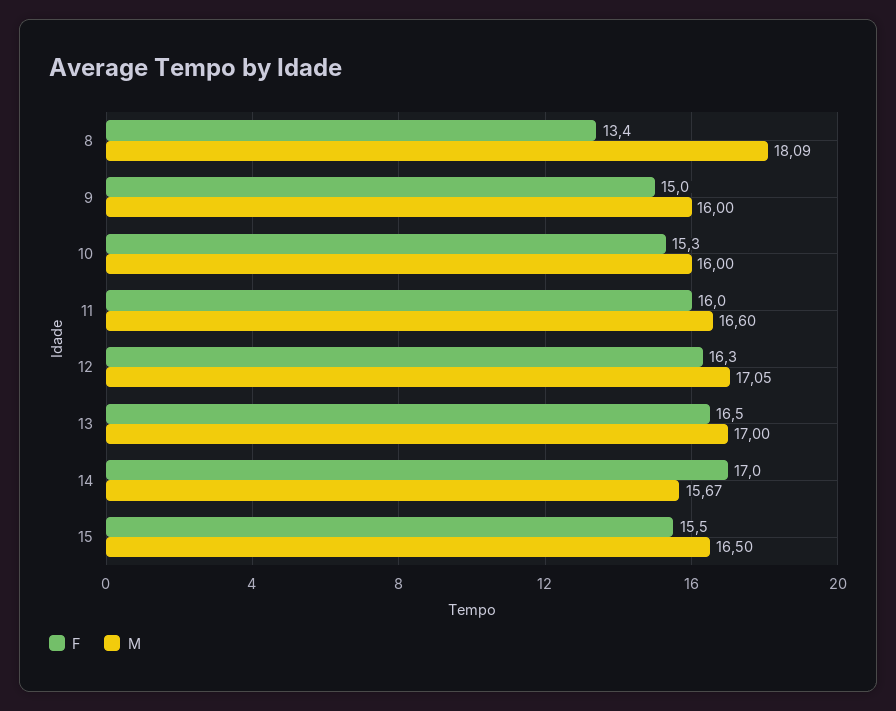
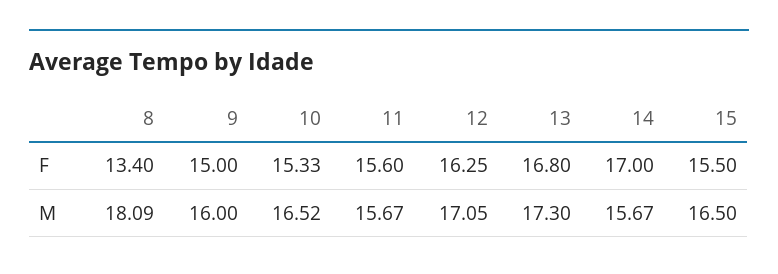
  {
    "F": {
      "8": 13.4,
      "9": 15,
      "10": 15.33,
-     "11": 16,
+     "11": 15.6,
      "12": 16.25,
-     "13": 16.5,
+     "13": 16.8,
      "14": 17,
      "15": 15.5
    },
    "M": {
      "8": 18.09,
      "9": 16,
-     "10": 16,
+     "10": 16.52,
-     "11": 16.6,
+     "11": 15.67,
      "12": 17.05,
-     "13": 17,
+     "13": 17.3,
      "14": 15.67,
      "15": 16.5
    }
  }

